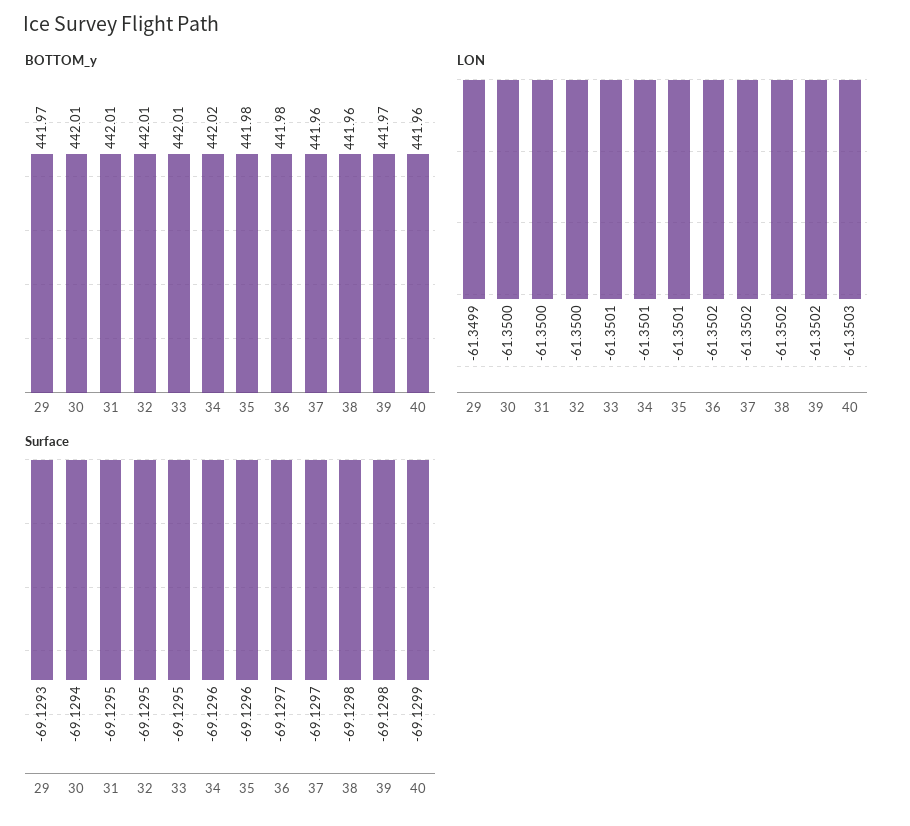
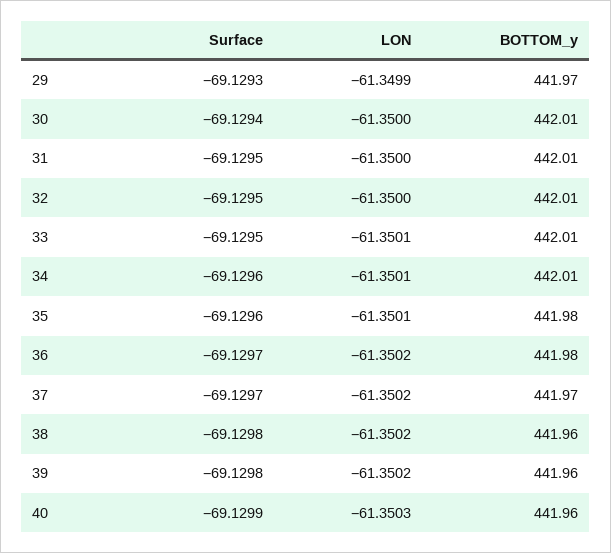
  {
    "BOTTOM_y": {
      "29": 441.97,
      "30": 442.01,
      "31": 442.01,
      "32": 442.01,
      "33": 442.01,
-     "34": 442.02,
+     "34": 442.01,
      "35": 441.98,
      "36": 441.98,
-     "37": 441.96,
+     "37": 441.97,
      "38": 441.96,
-     "39": 441.97,
+     "39": 441.96,
      "40": 441.96
    },
    "LON": {
      "29": -61.3499,
      "30": -61.35,
      "31": -61.35,
      "32": -61.35,
      "33": -61.3501,
      "34": -61.3501,
      "35": -61.3501,
      "36": -61.3502,
      "37": -61.3502,
      "38": -61.3502,
      "39": -61.3502,
      "40": -61.3503
    },
    "Surface": {
      "29": -69.1293,
      "30": -69.1294,
      "31": -69.1295,
      "32": -69.1295,
      "33": -69.1295,
      "34": -69.1296,
      "35": -69.1296,
      "36": -69.1297,
      "37": -69.1297,
      "38": -69.1298,
      "39": -69.1298,
      "40": -69.1299
    }
  }

